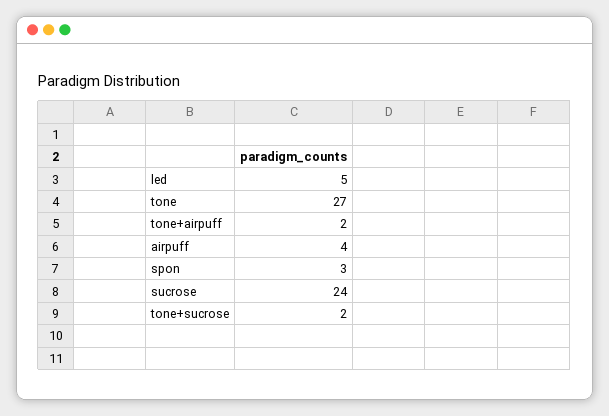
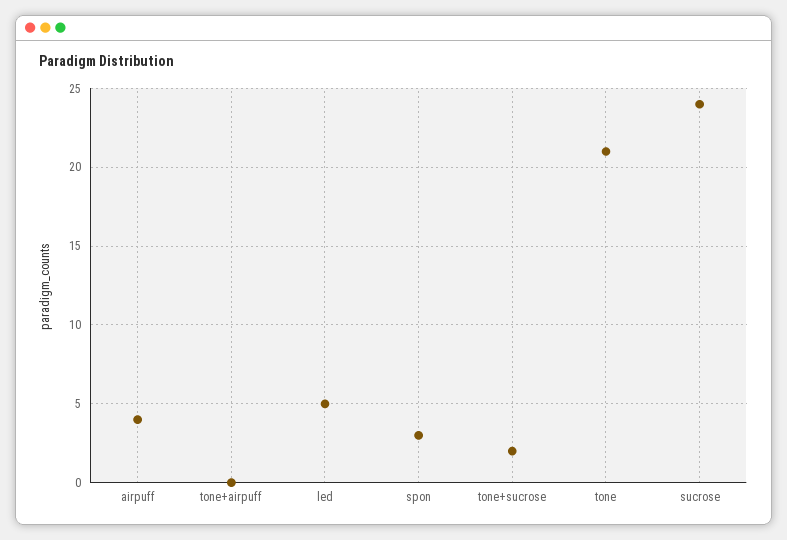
  {
    "led": 5,
-   "tone": 27,
+   "tone": 21,
-   "tone+airpuff": 2,
+   "tone+airpuff": 0,
    "airpuff": 4,
    "spon": 3,
    "sucrose": 24,
    "tone+sucrose": 2
  }

